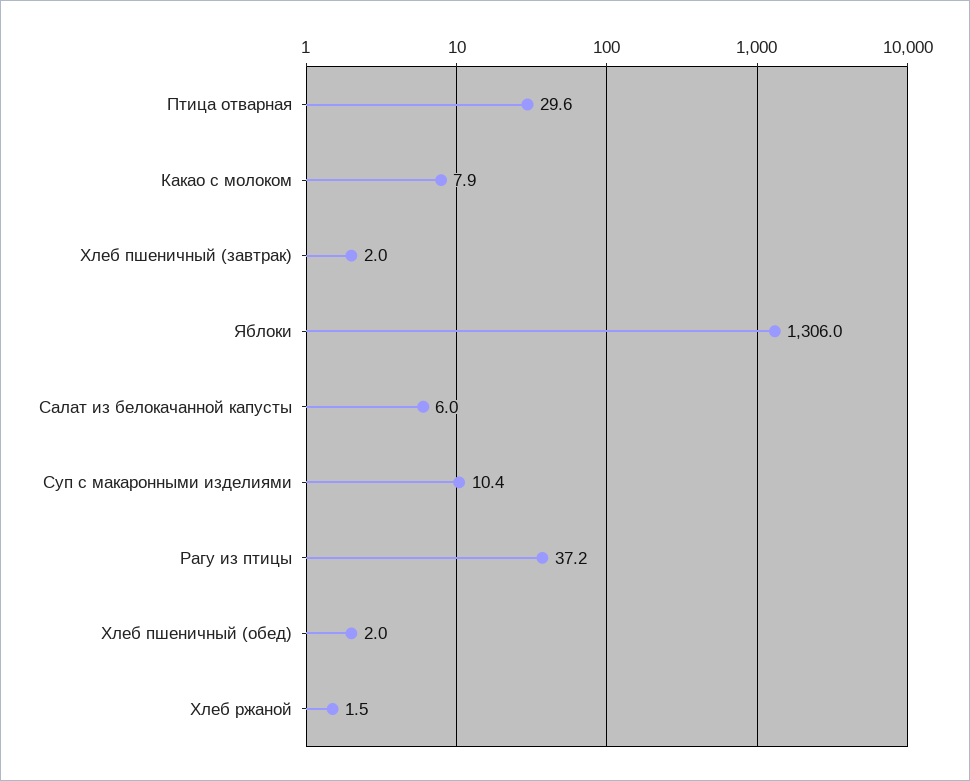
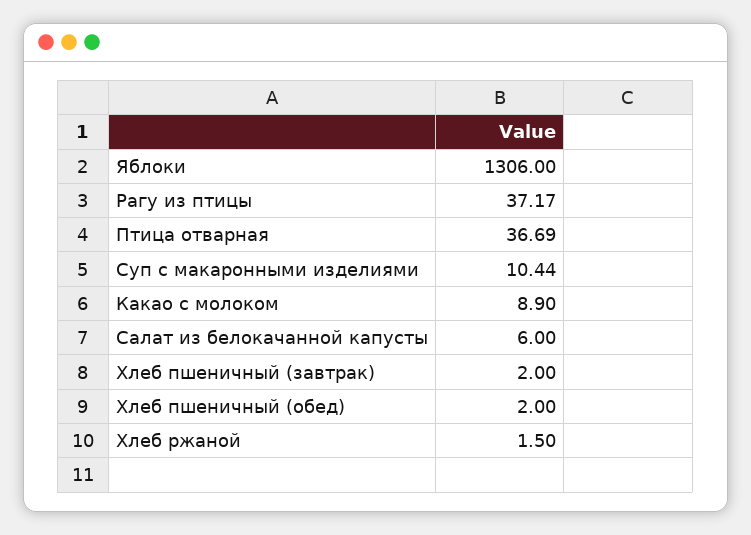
  {
-   "Птица отварная": 29.6,
+   "Птица отварная": 36.69,
-   "Какао с молоком": 7.9,
+   "Какао с молоком": 8.9,
    "Хлеб пшеничный (завтрак)": 2,
    "Яблоки": 1306,
    "Салат из белокачанной капусты": 6,
    "Суп с макаронными изделиями": 10.44,
    "Рагу из птицы": 37.17,
    "Хлеб пшеничный (обед)": 2,
    "Хлеб ржаной": 1.5
  }

